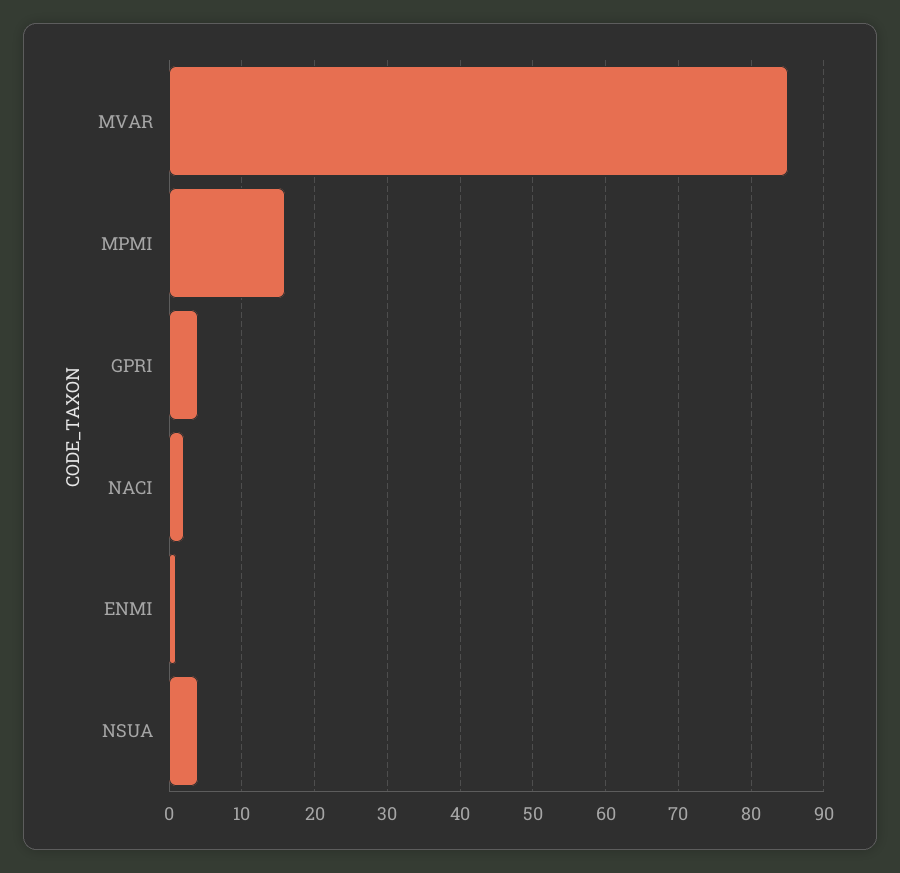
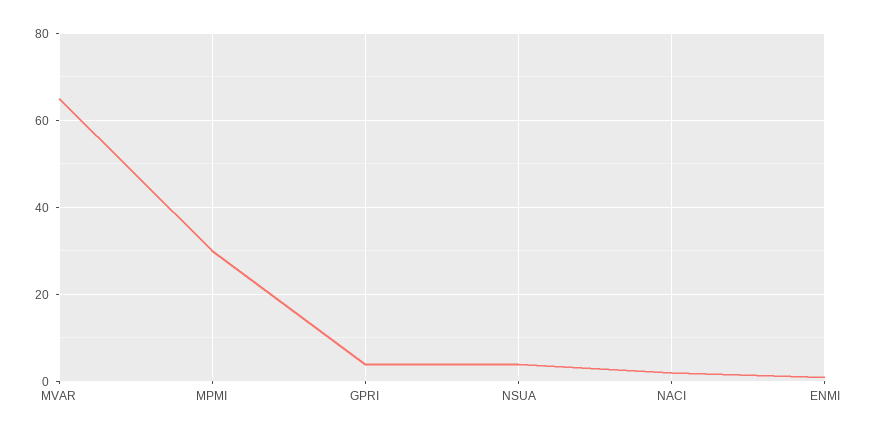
  {
-   "MVAR": 85,
+   "MVAR": 65,
-   "MPMI": 16,
+   "MPMI": 30,
    "GPRI": 4,
    "NACI": 2,
    "ENMI": 1,
    "NSUA": 4
  }

